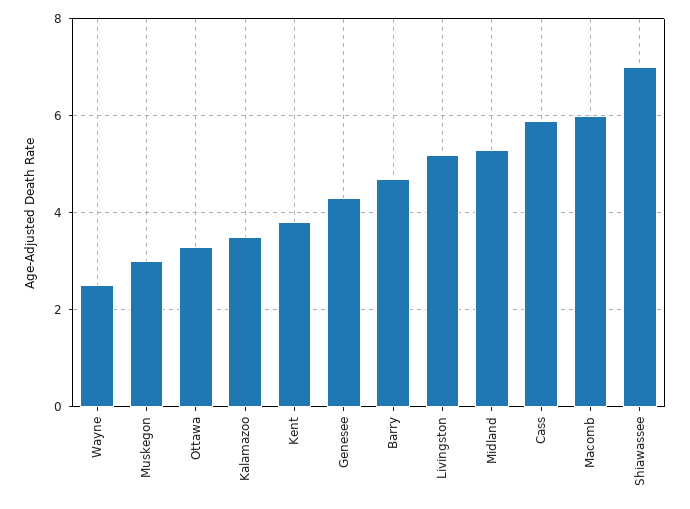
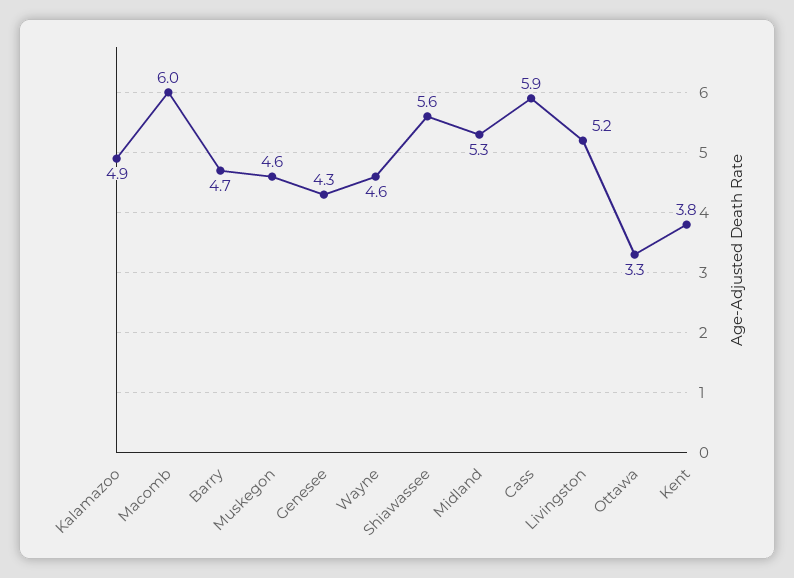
  {
-   "Wayne": 2.5,
+   "Wayne": 4.6,
-   "Muskegon": 3,
+   "Muskegon": 4.6,
    "Ottawa": 3.3,
-   "Kalamazoo": 3.5,
+   "Kalamazoo": 4.9,
    "Kent": 3.8,
    "Genesee": 4.3,
    "Barry": 4.7,
    "Livingston": 5.2,
    "Midland": 5.3,
    "Cass": 5.9,
    "Macomb": 6,
-   "Shiawassee": 7
+   "Shiawassee": 5.6
  }

